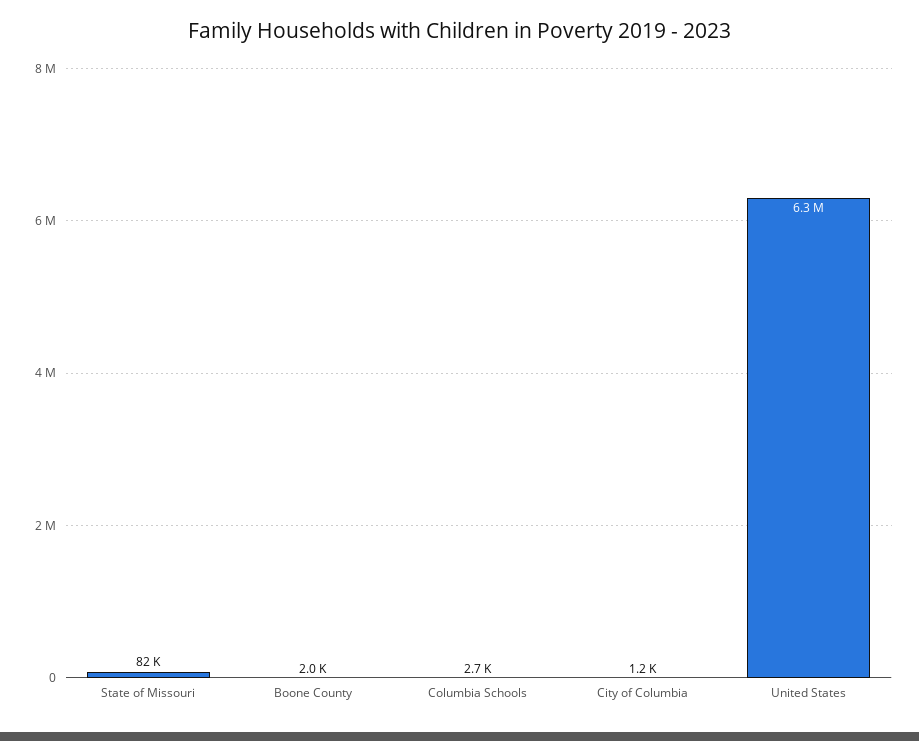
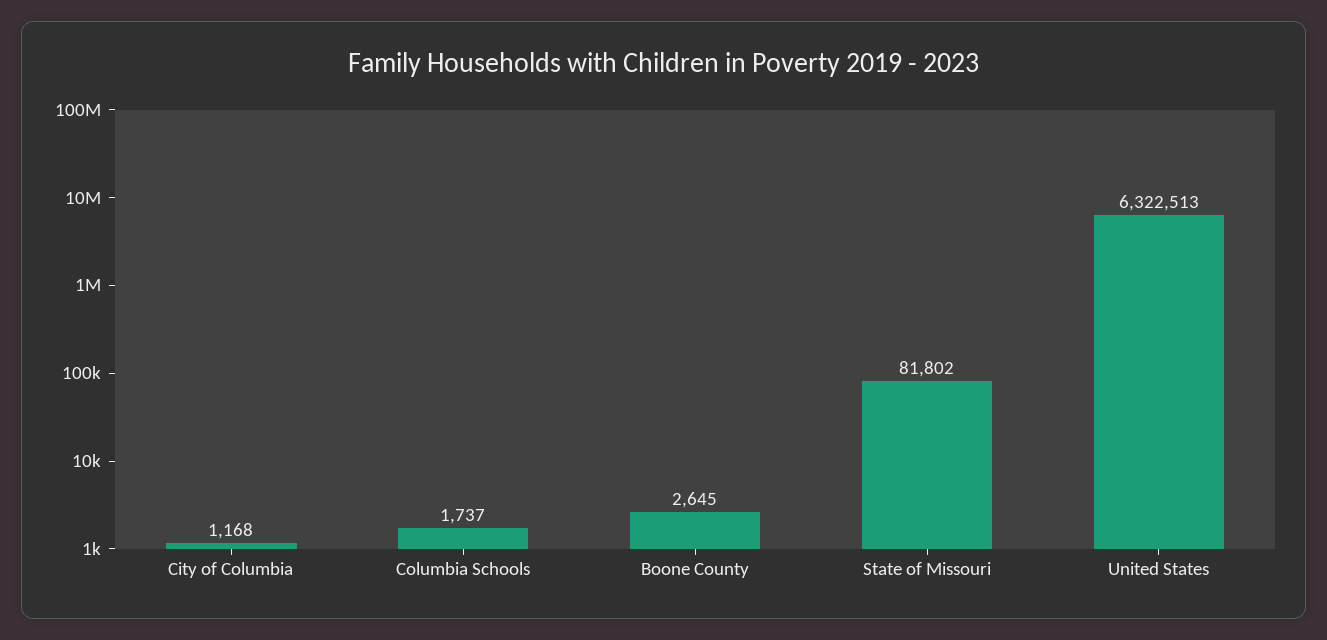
  {
    "State of Missouri": 81802,
-   "Boone County": 2000,
+   "Boone County": 2645,
-   "Columbia Schools": 2700,
+   "Columbia Schools": 1737,
    "City of Columbia": 1168,
    "United States": 6322513
  }

